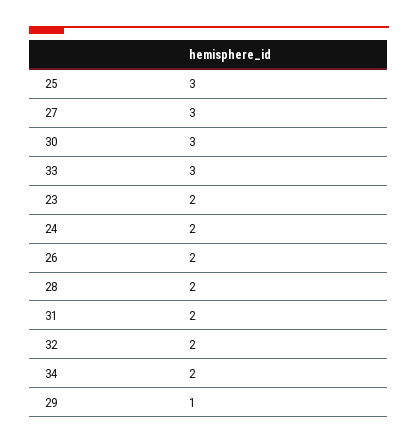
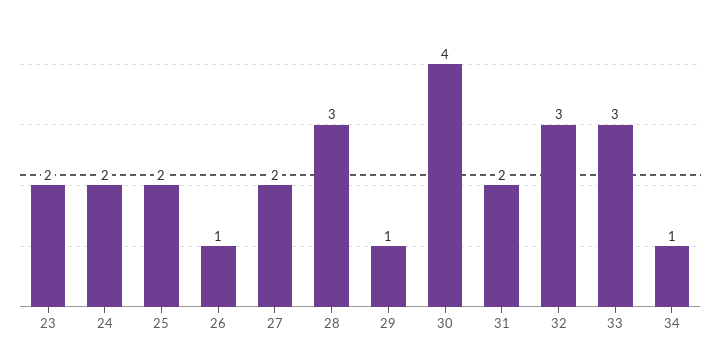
  {
-   "25": 3,
+   "25": 2,
-   "27": 3,
+   "27": 2,
-   "30": 3,
+   "30": 4,
    "33": 3,
    "23": 2,
    "24": 2,
-   "26": 2,
+   "26": 1,
-   "28": 2,
+   "28": 3,
    "31": 2,
-   "32": 2,
+   "32": 3,
-   "34": 2,
+   "34": 1,
    "29": 1
  }

